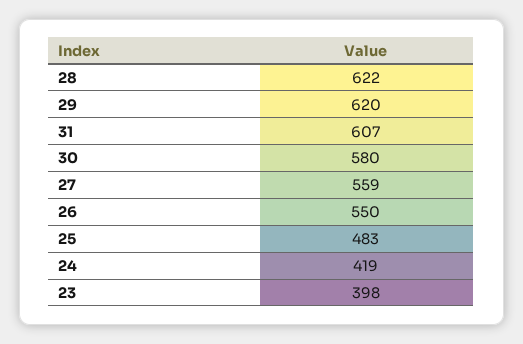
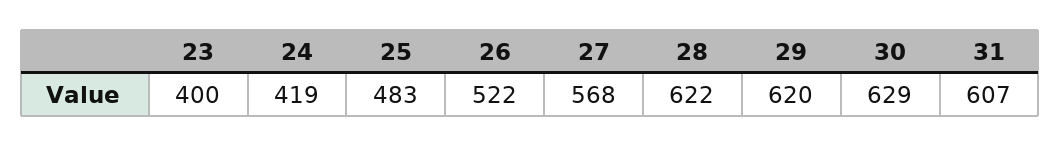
  {
    "28": 622,
    "29": 620,
    "31": 607,
-   "30": 580,
+   "30": 629,
-   "27": 559,
+   "27": 568,
-   "26": 550,
+   "26": 522,
    "25": 483,
    "24": 419,
-   "23": 398
+   "23": 400
  }

